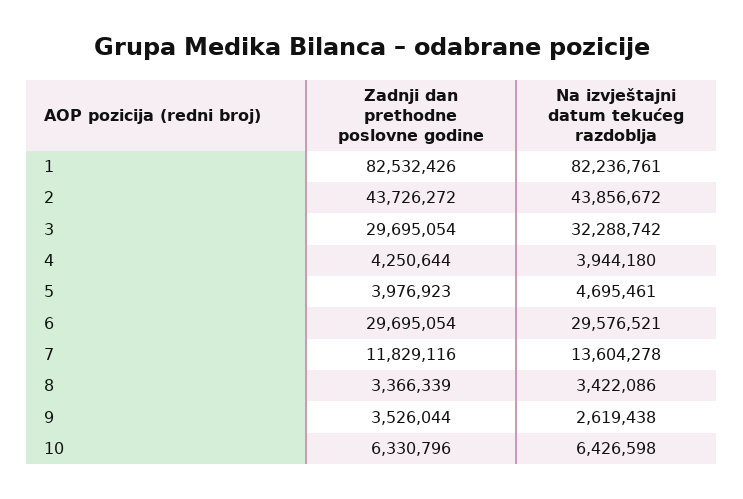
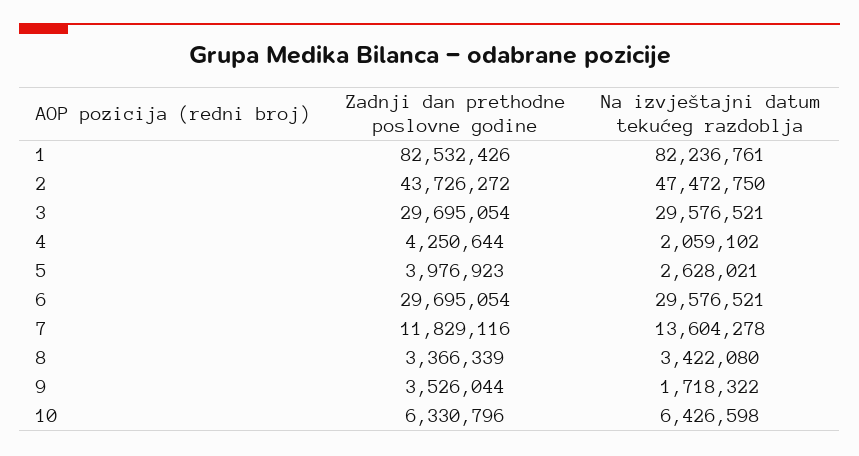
  {
    "Zadnji dan prethodne poslovne godine": {
      "1": 82532426,
      "2": 43726272,
      "3": 29695054,
      "4": 4250644,
      "5": 3976923,
      "6": 29695054,
      "7": 11829116,
      "8": 3366339,
      "9": 3526044,
      "10": 6330796
    },
    "Na izvještajni datum tekućeg razdoblja": {
      "1": 82236761,
-     "2": 43856672,
+     "2": 47472750,
-     "3": 32288742,
+     "3": 29576521,
-     "4": 3944180,
+     "4": 2059102,
-     "5": 4695461,
+     "5": 2628021,
      "6": 29576521,
      "7": 13604278,
-     "8": 3422086,
+     "8": 3422080,
-     "9": 2619438,
+     "9": 1718322,
      "10": 6426598
    }
  }

